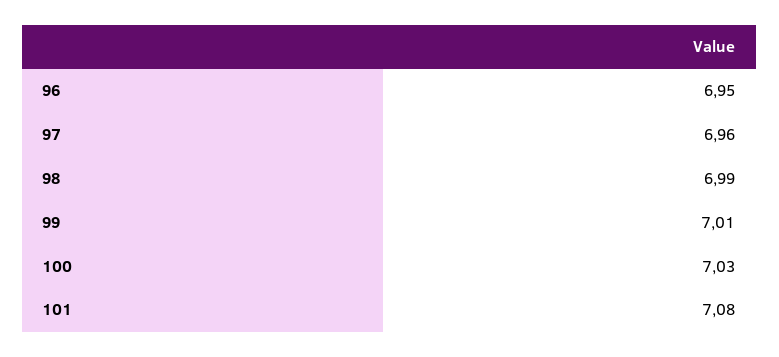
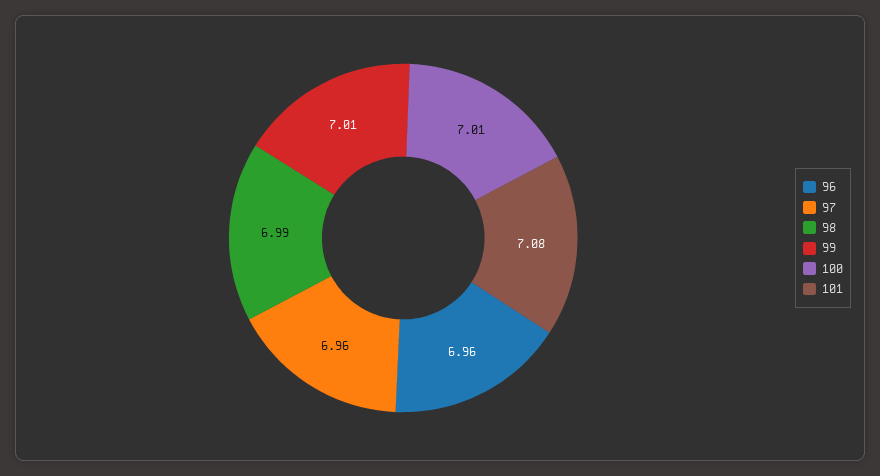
  {
-   "96": 6.95,
+   "96": 6.96,
    "97": 6.96,
    "98": 6.99,
    "99": 7.01,
-   "100": 7.03,
+   "100": 7.01,
    "101": 7.08
  }

